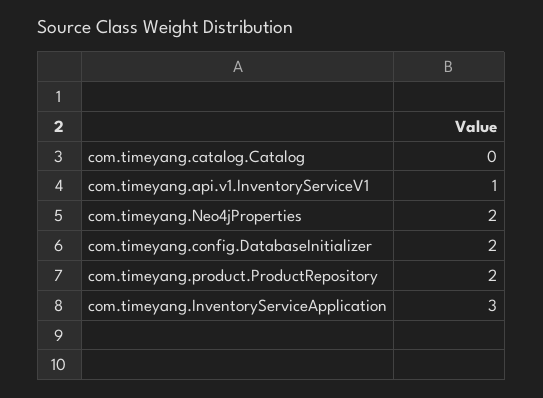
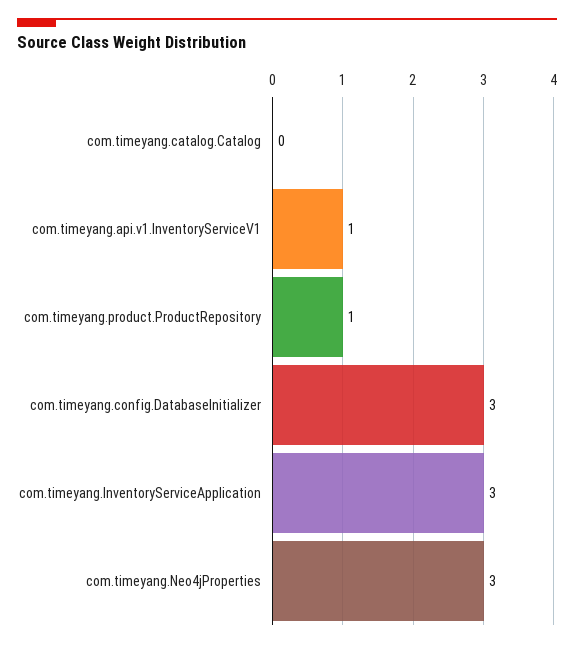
  {
    "com.timeyang.catalog.Catalog": 0,
    "com.timeyang.api.v1.InventoryServiceV1": 1,
-   "com.timeyang.Neo4jProperties": 2,
+   "com.timeyang.Neo4jProperties": 3,
-   "com.timeyang.config.DatabaseInitializer": 2,
+   "com.timeyang.config.DatabaseInitializer": 3,
-   "com.timeyang.product.ProductRepository": 2,
+   "com.timeyang.product.ProductRepository": 1,
    "com.timeyang.InventoryServiceApplication": 3
  }

